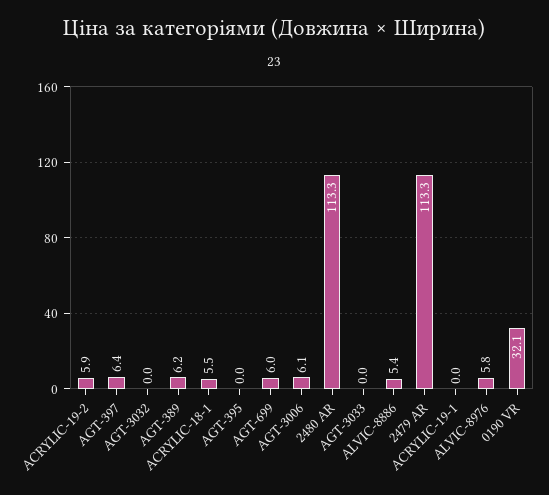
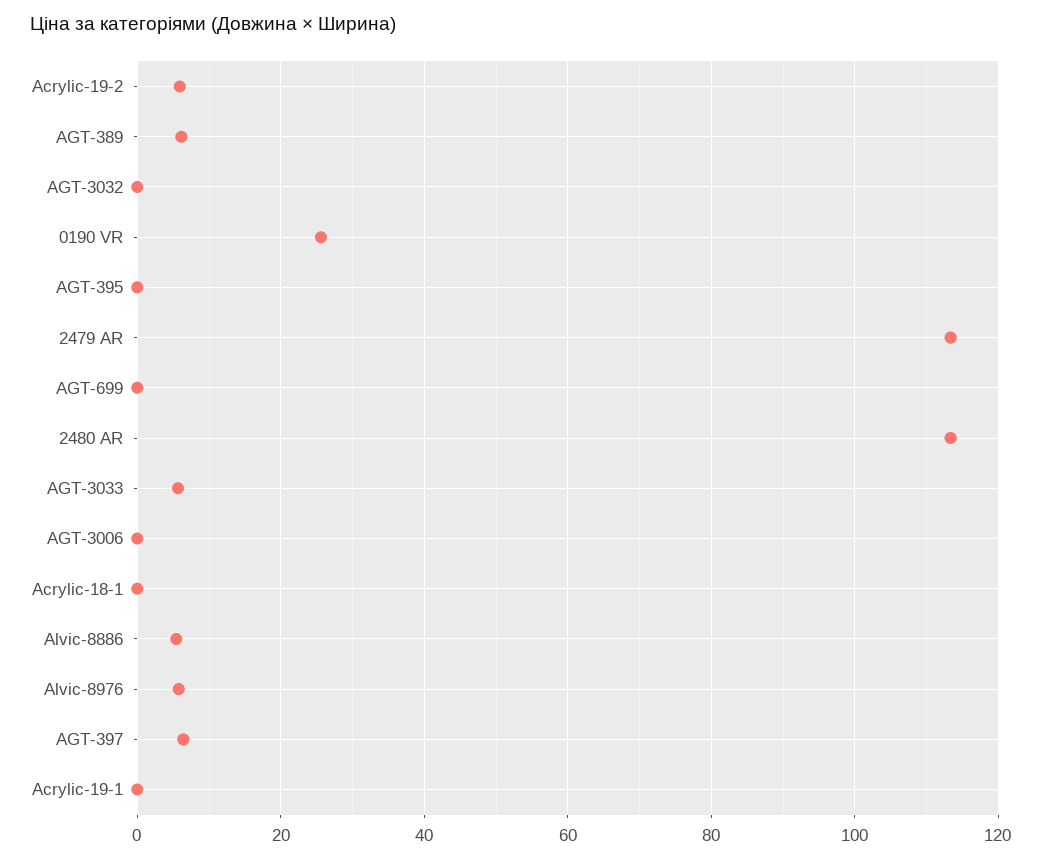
  {
    "ACRYLIC-19-2": 5.9,
    "AGT-397": 6.4,
    "AGT-3032": 0,
    "AGT-389": 6.2,
-   "ACRYLIC-18-1": 5.5,
+   "ACRYLIC-18-1": 0,
    "AGT-395": 0,
-   "AGT-699": 6,
+   "AGT-699": 0,
-   "AGT-3006": 6.1,
+   "AGT-3006": 0,
    "2480 AR": 113.3,
-   "AGT-3033": 0,
+   "AGT-3033": 6,
    "ALVIC-8886": 5.4,
    "2479 AR": 113.3,
    "ACRYLIC-19-1": 0,
    "ALVIC-8976": 5.8,
-   "0190 VR": 32.1
+   "0190 VR": 26
  }

